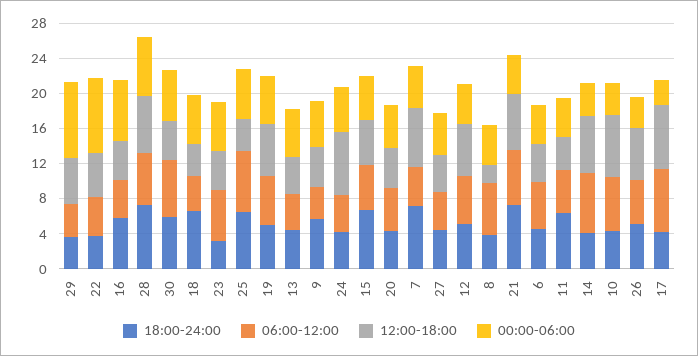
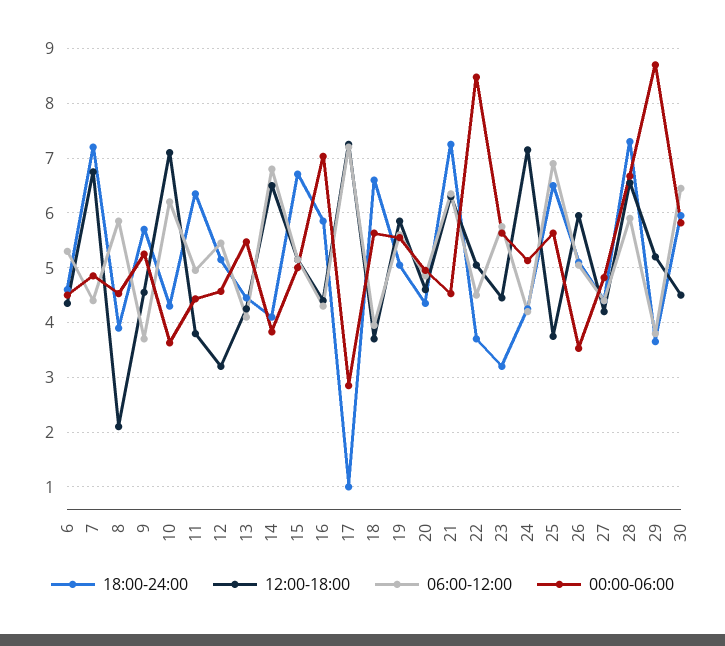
  {
    "18:00-24:00": {
      "29": 3.6,
      "22": 3.8,
      "16": 5.8,
      "28": 7.4,
      "30": 6,
      "18": 6.6,
      "23": 3.2,
      "25": 6.6,
      "19": 5,
      "13": 4.4,
      "9": 5.8,
      "24": 4.2,
      "15": 6.8,
      "20": 4.4,
      "7": 7.2,
      "27": 4.4,
      "12": 5.2,
      "8": 4,
      "21": 7.2,
      "6": 4.6,
      "11": 6.4,
      "14": 4.2,
      "10": 4.4,
      "26": 5.2,
-     "17": 4
+     "17": 1
    },
    "06:00-12:00": {
      "29": 3.8,
      "22": 4.6,
      "16": 4.4,
      "28": 6,
      "30": 6.4,
      "18": 4,
      "23": 5.8,
      "25": 7,
      "19": 5.6,
      "13": 4.2,
      "9": 3.8,
      "24": 4.2,
      "15": 5.2,
      "20": 4.8,
      "7": 4.4,
      "27": 4.4,
      "12": 5.4,
      "8": 5.8,
      "21": 6.4,
      "6": 5.4,
      "11": 5,
      "14": 6.8,
      "10": 6.2,
      "26": 5,
      "17": 7.2
    },
    "12:00-18:00": {
      "29": 5.2,
      "22": 5,
      "16": 4.4,
      "28": 6.6,
      "30": 4.6,
      "18": 3.8,
      "23": 4.4,
      "25": 3.8,
      "19": 5.8,
      "13": 4.2,
      "9": 4.6,
      "24": 7.2,
      "15": 5.2,
      "20": 4.6,
      "7": 6.8,
      "27": 4.2,
-     "12": 6,
+     "12": 3.2,
      "8": 2.2,
      "21": 6.4,
      "6": 4.4,
      "11": 3.8,
      "14": 6.6,
      "10": 7.2,
      "26": 6,
      "17": 7.2
    },
    "00:00-06:00": {
      "29": 8.8,
      "22": 8.4,
      "16": 7,
      "28": 6.6,
      "30": 5.8,
      "18": 5.6,
      "23": 5.6,
      "25": 5.6,
      "19": 5.6,
      "13": 5.4,
      "9": 5.2,
      "24": 5.2,
      "15": 5,
      "20": 5,
      "7": 4.8,
      "27": 4.8,
      "12": 4.6,
      "8": 4.6,
      "21": 4.6,
      "6": 4.6,
      "11": 4.4,
      "14": 3.8,
      "10": 3.6,
      "26": 3.6,
      "17": 2.8
    }
  }

